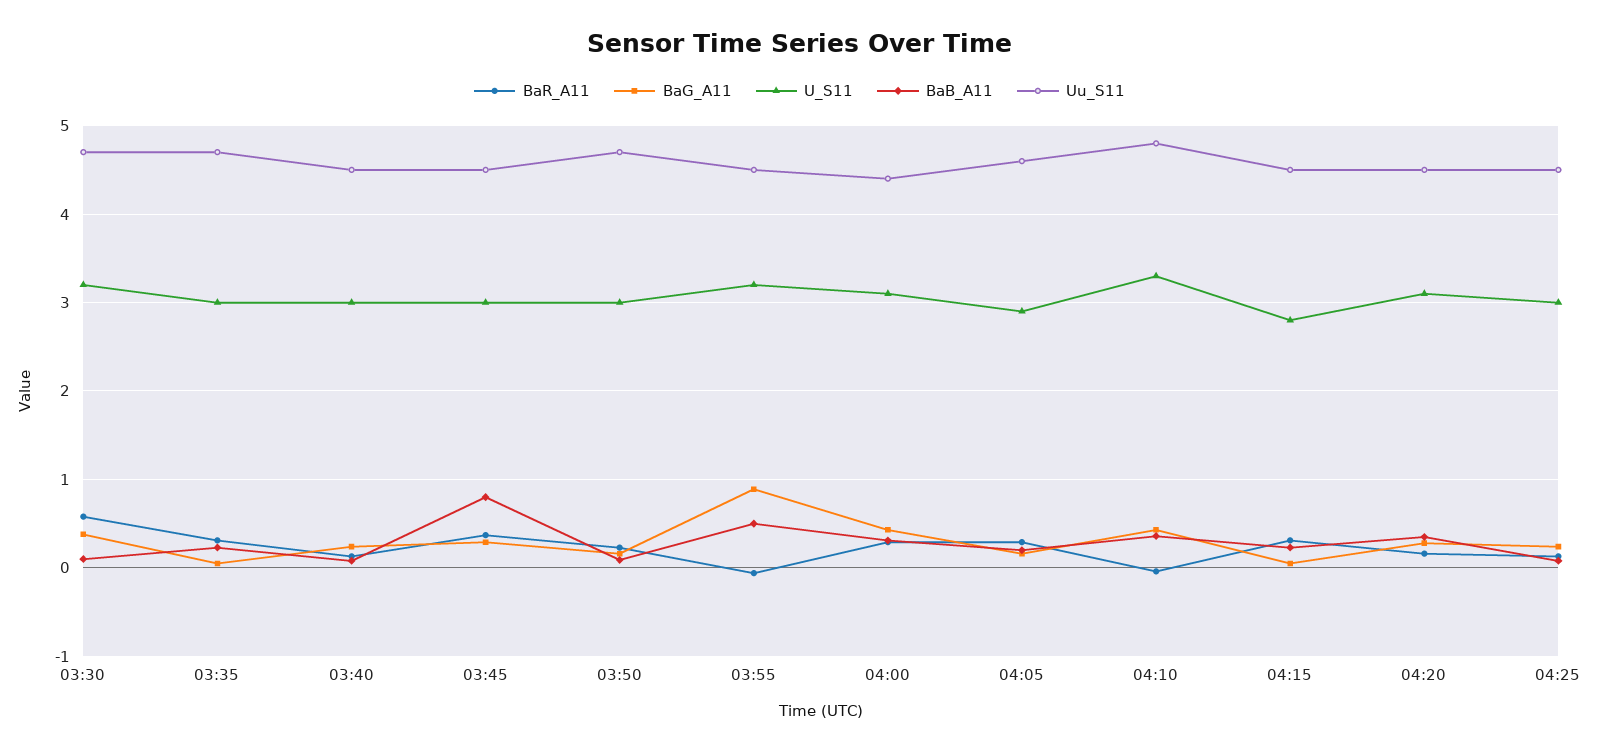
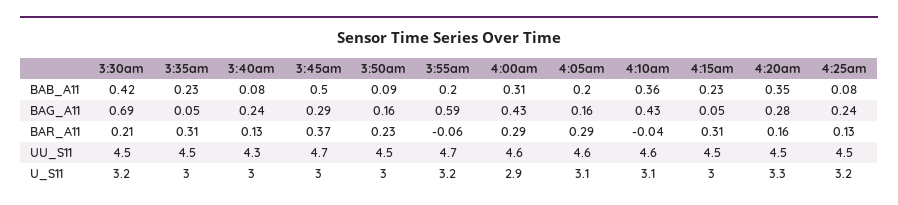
  {
    "BaR_A11": {
-     "03:30": 0.6,
+     "03:30": 0.21,
      "03:35": 0.31,
      "03:40": 0.13,
      "03:45": 0.37,
      "03:50": 0.23,
      "03:55": -0.06,
      "04:00": 0.29,
      "04:05": 0.29,
      "04:10": -0.04,
      "04:15": 0.31,
      "04:20": 0.16,
      "04:25": 0.13
    },
    "BaG_A11": {
-     "03:30": 0.4,
+     "03:30": 0.69,
      "03:35": 0.05,
      "03:40": 0.24,
      "03:45": 0.29,
      "03:50": 0.16,
-     "03:55": 0.9,
+     "03:55": 0.59,
      "04:00": 0.43,
      "04:05": 0.16,
      "04:10": 0.43,
      "04:15": 0.05,
      "04:20": 0.28,
      "04:25": 0.24
    },
    "U_S11": {
      "03:30": 3.2,
      "03:35": 3,
      "03:40": 3,
      "03:45": 3,
      "03:50": 3,
      "03:55": 3.2,
-     "04:00": 3.1,
+     "04:00": 2.9,
-     "04:05": 2.9,
+     "04:05": 3.1,
-     "04:10": 3.3,
+     "04:10": 3.1,
-     "04:15": 2.8,
+     "04:15": 3,
-     "04:20": 3.1,
+     "04:20": 3.3,
-     "04:25": 3
+     "04:25": 3.2
    },
    "BaB_A11": {
-     "03:30": 0.1,
+     "03:30": 0.42,
      "03:35": 0.23,
      "03:40": 0.08,
-     "03:45": 0.8,
+     "03:45": 0.5,
      "03:50": 0.09,
-     "03:55": 0.5,
+     "03:55": 0.2,
      "04:00": 0.31,
      "04:05": 0.2,
      "04:10": 0.36,
      "04:15": 0.23,
      "04:20": 0.35,
      "04:25": 0.08
    },
    "Uu_S11": {
-     "03:30": 4.7,
+     "03:30": 4.5,
-     "03:35": 4.7,
+     "03:35": 4.5,
-     "03:40": 4.5,
+     "03:40": 4.3,
-     "03:45": 4.5,
+     "03:45": 4.7,
-     "03:50": 4.7,
+     "03:50": 4.5,
-     "03:55": 4.5,
+     "03:55": 4.7,
-     "04:00": 4.4,
+     "04:00": 4.6,
      "04:05": 4.6,
-     "04:10": 4.8,
+     "04:10": 4.6,
      "04:15": 4.5,
      "04:20": 4.5,
      "04:25": 4.5
    }
  }

